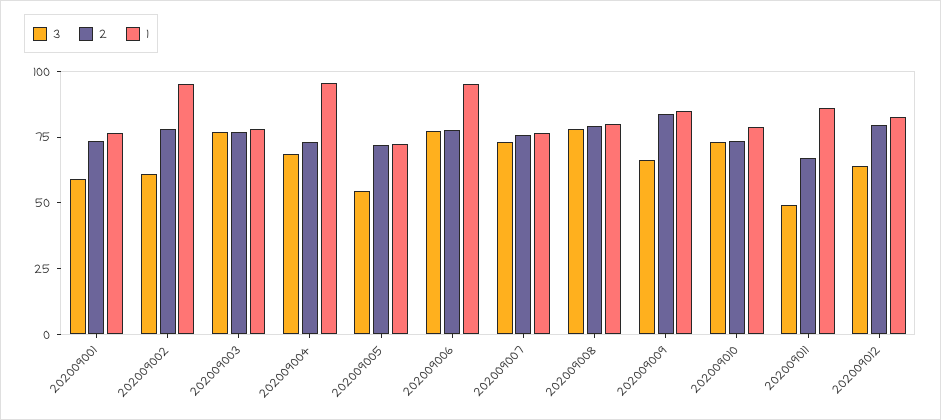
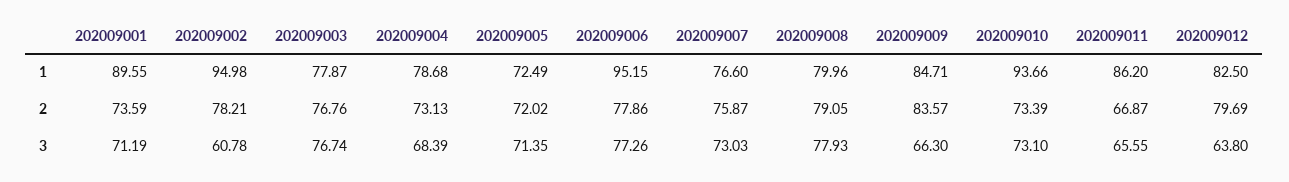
  {
    "3": {
-     "202009001": 60,
+     "202009001": 71.19,
      "202009002": 60.78,
      "202009003": 76.74,
      "202009004": 68.39,
-     "202009005": 55,
+     "202009005": 71.35,
      "202009006": 77.26,
      "202009007": 73.03,
      "202009008": 77.93,
      "202009009": 66.3,
      "202009010": 73.1,
-     "202009011": 50,
+     "202009011": 65.55,
      "202009012": 63.8
    },
    "2": {
      "202009001": 73.59,
      "202009002": 78.21,
      "202009003": 76.76,
      "202009004": 73.13,
      "202009005": 72.02,
      "202009006": 77.86,
      "202009007": 75.87,
      "202009008": 79.05,
      "202009009": 83.57,
      "202009010": 73.39,
      "202009011": 66.87,
      "202009012": 79.69
    },
    "1": {
-     "202009001": 75,
+     "202009001": 89.55,
      "202009002": 94.98,
      "202009003": 77.87,
-     "202009004": 95,
+     "202009004": 78.68,
      "202009005": 72.49,
      "202009006": 95.15,
      "202009007": 76.6,
      "202009008": 79.96,
      "202009009": 84.71,
-     "202009010": 80,
+     "202009010": 93.66,
      "202009011": 86.2,
      "202009012": 82.5
    }
  }

